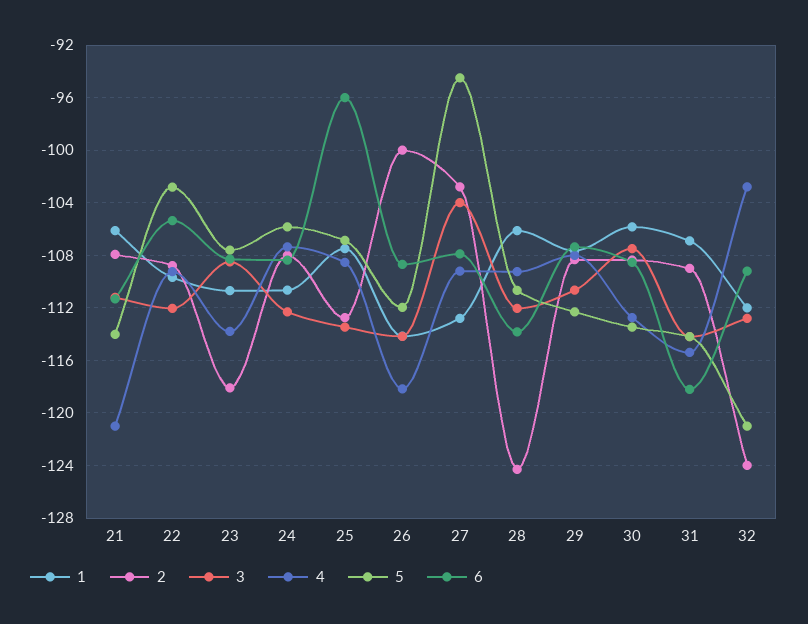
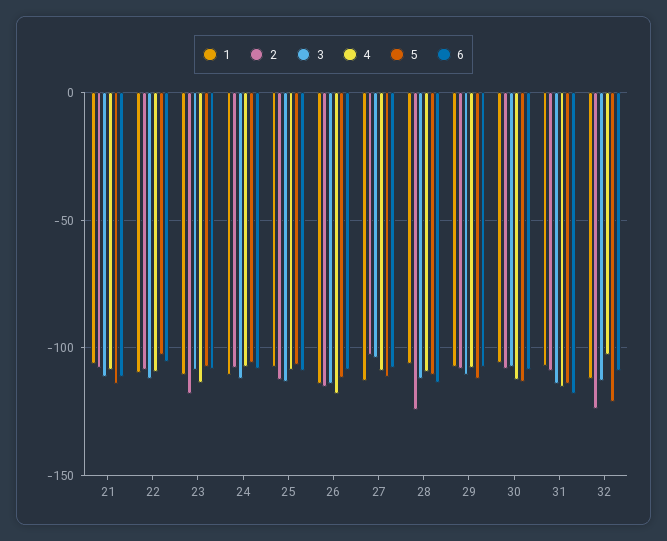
  {
    "1": {
      "21": -106,
      "22": -109.5,
      "23": -110.5,
      "24": -110.5,
      "25": -107.5,
      "26": -114,
      "27": -113,
      "28": -106,
      "29": -107.5,
      "30": -106,
      "31": -107,
      "32": -112
    },
    "2": {
      "21": -108,
      "22": -109,
      "23": -118,
      "24": -108,
      "25": -112.5,
-     "26": -100,
+     "26": -115,
      "27": -103,
      "28": -124.5,
      "29": -108.5,
      "30": -108.5,
      "31": -109,
      "32": -124
    },
    "3": {
      "21": -111,
      "22": -112,
      "23": -108.5,
      "24": -112.5,
      "25": -113.5,
      "26": -114,
      "27": -104,
      "28": -112,
      "29": -110.5,
      "30": -107.5,
      "31": -114,
      "32": -113
    },
    "4": {
-     "21": -121,
+     "21": -110,
      "22": -109.5,
      "23": -114,
      "24": -107.5,
      "25": -108.5,
      "26": -118,
      "27": -109,
      "28": -109.5,
      "29": -108,
      "30": -112.5,
      "31": -115.5,
      "32": -103
    },
    "5": {
      "21": -114,
      "22": -103,
      "23": -107.5,
      "24": -106,
      "25": -107,
      "26": -112,
-     "27": -94.5,
+     "27": -110,
      "28": -110.5,
      "29": -112.5,
      "30": -113.5,
      "31": -114,
      "32": -121
    },
    "6": {
      "21": -111.5,
      "22": -105.5,
      "23": -108.5,
      "24": -108.5,
-     "25": -96,
+     "25": -110,
      "26": -108.5,
      "27": -108,
      "28": -114,
      "29": -107.5,
      "30": -108.5,
      "31": -118,
      "32": -109
    }
  }

